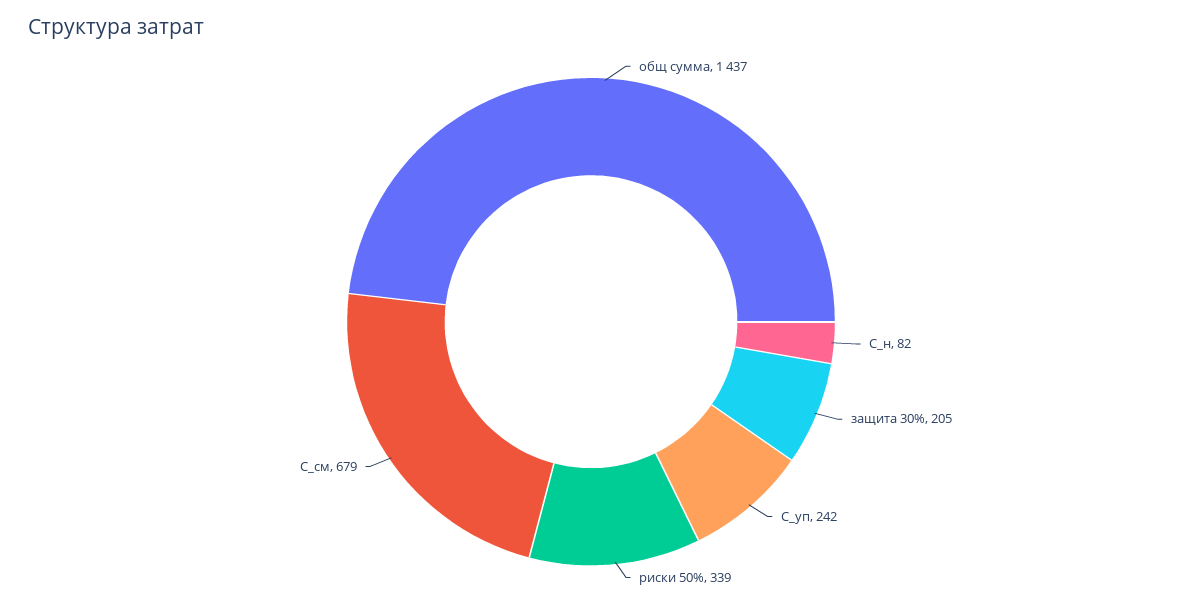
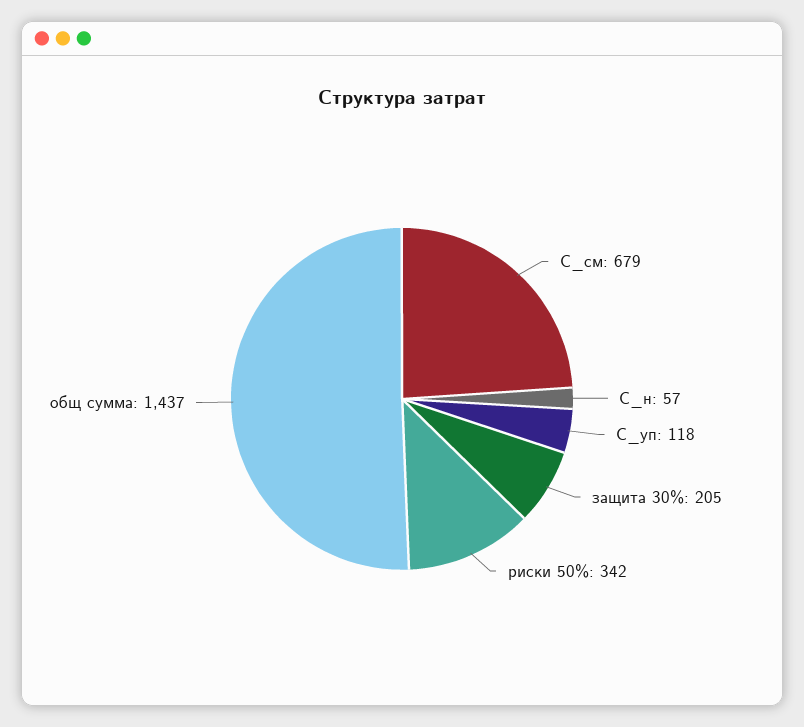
  {
    "общ сумма": 1437,
-   "С_н": 82,
+   "С_н": 57,
    "защита 30%": 205,
-   "С_уп": 242,
+   "С_уп": 118,
-   "риски 50%": 339,
+   "риски 50%": 342,
    "С_см": 679
  }

